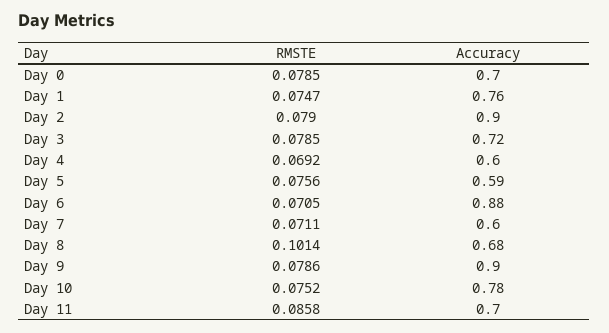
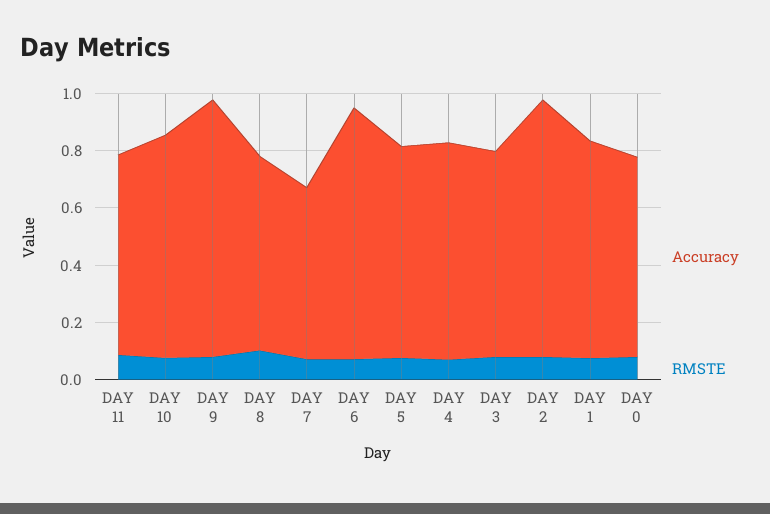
  {
    "RMSTE": {
      "Day 0": 0.0785,
      "Day 1": 0.0747,
      "Day 2": 0.079,
      "Day 3": 0.0785,
      "Day 4": 0.0692,
      "Day 5": 0.0756,
      "Day 6": 0.0705,
      "Day 7": 0.0711,
      "Day 8": 0.1014,
      "Day 9": 0.0786,
      "Day 10": 0.0752,
      "Day 11": 0.0858
    },
    "Accuracy": {
      "Day 0": 0.7,
      "Day 1": 0.76,
      "Day 2": 0.9,
      "Day 3": 0.72,
-     "Day 4": 0.6,
+     "Day 4": 0.75,
-     "Day 5": 0.59,
+     "Day 5": 0.75,
      "Day 6": 0.88,
      "Day 7": 0.6,
      "Day 8": 0.68,
      "Day 9": 0.9,
      "Day 10": 0.78,
      "Day 11": 0.7
    }
  }

